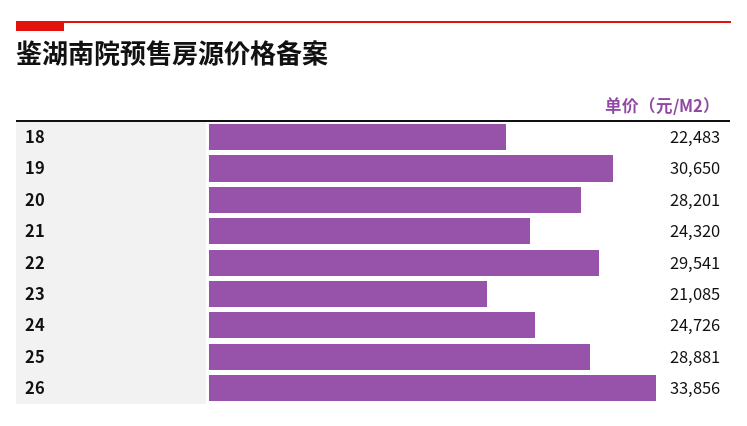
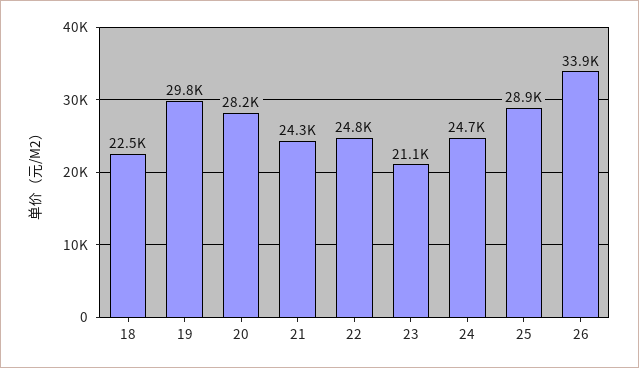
  {
    "18": 22483,
-   "19": 30650,
+   "19": 29800,
    "20": 28201,
    "21": 24320,
-   "22": 29541,
+   "22": 24800,
    "23": 21085,
    "24": 24726,
    "25": 28881,
    "26": 33856
  }

